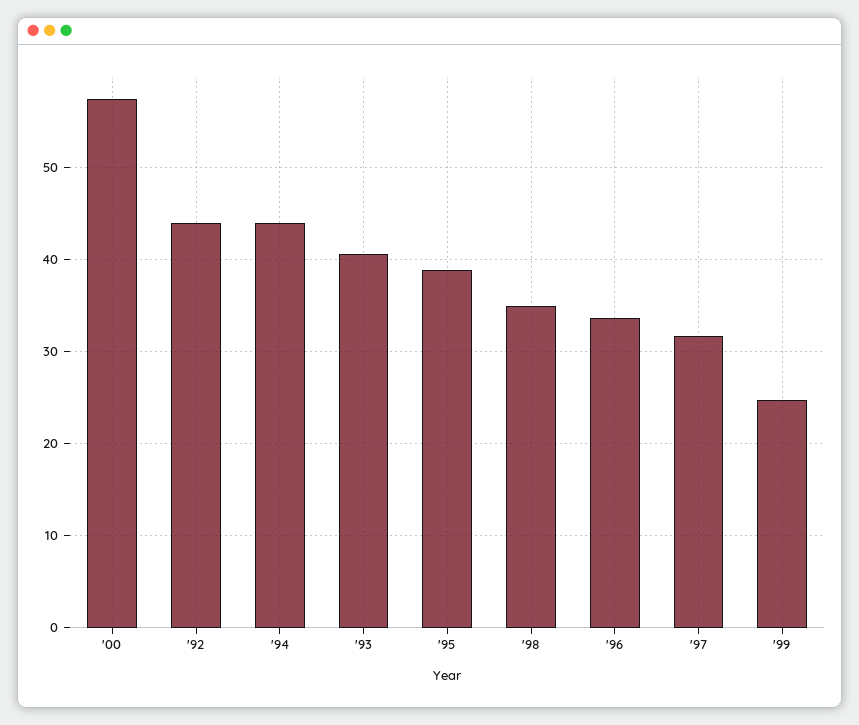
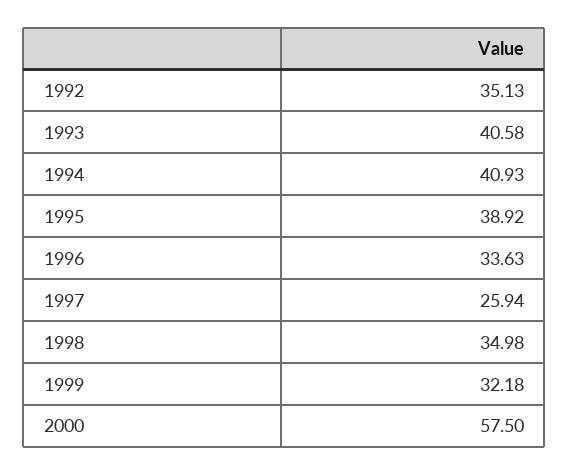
  {
    "'00": 57.5,
-   "'92": 44,
+   "'92": 35.13,
-   "'94": 44,
+   "'94": 40.93,
    "'93": 40.58,
    "'95": 38.92,
    "'98": 34.98,
    "'96": 33.63,
-   "'97": 32,
+   "'97": 25.94,
-   "'99": 25
+   "'99": 32.18
  }

